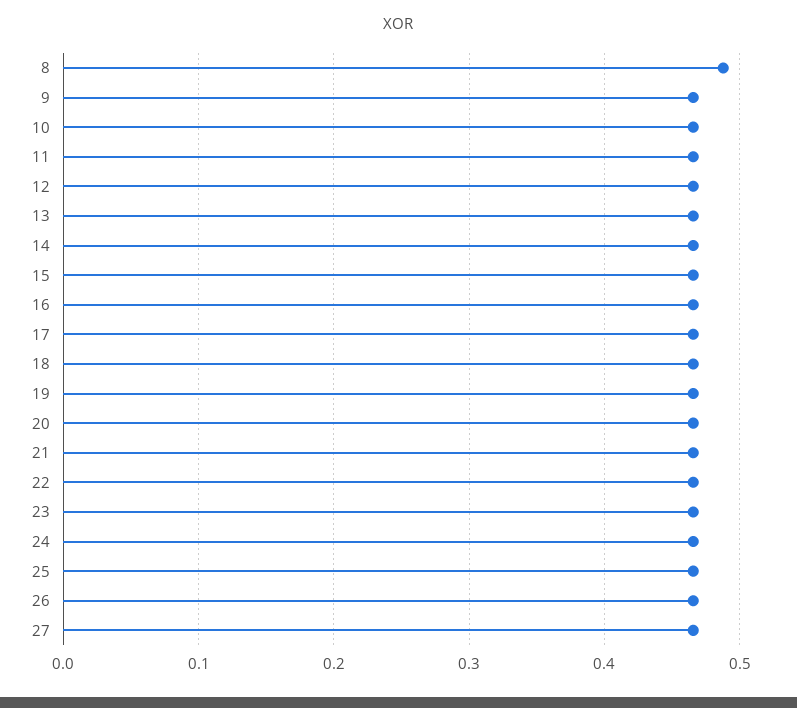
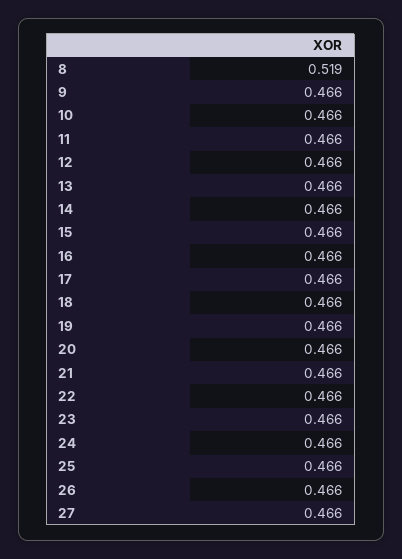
  {
-   "8": 0.49,
+   "8": 0.519,
    "9": 0.466,
    "10": 0.466,
    "11": 0.466,
    "12": 0.466,
    "13": 0.466,
    "14": 0.466,
    "15": 0.466,
    "16": 0.466,
    "17": 0.466,
    "18": 0.466,
    "19": 0.466,
    "20": 0.466,
    "21": 0.466,
    "22": 0.466,
    "23": 0.466,
    "24": 0.466,
    "25": 0.466,
    "26": 0.466,
    "27": 0.466
  }

